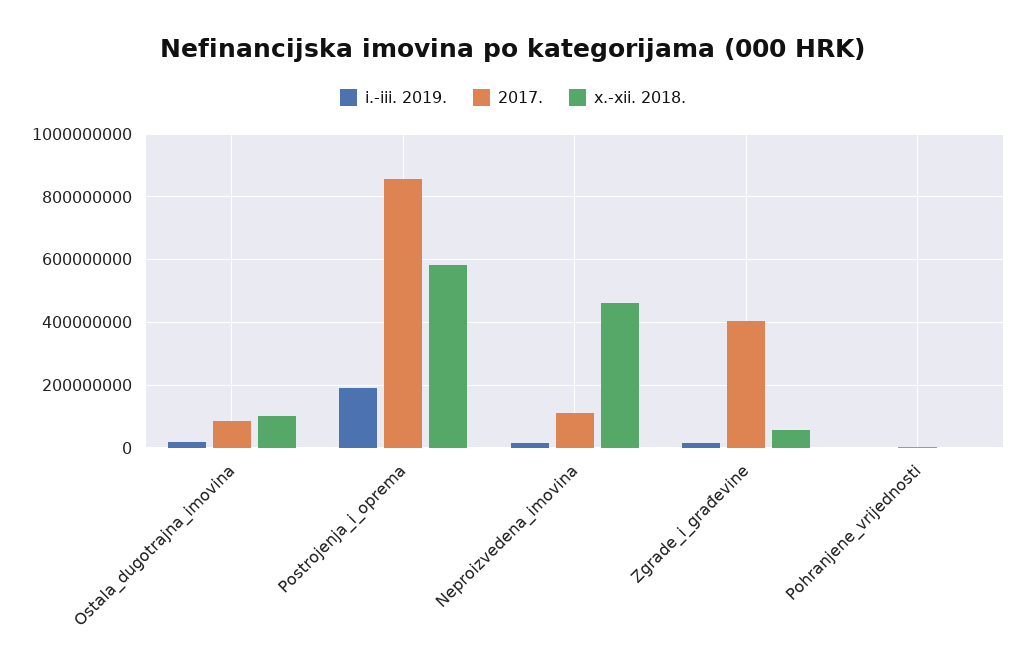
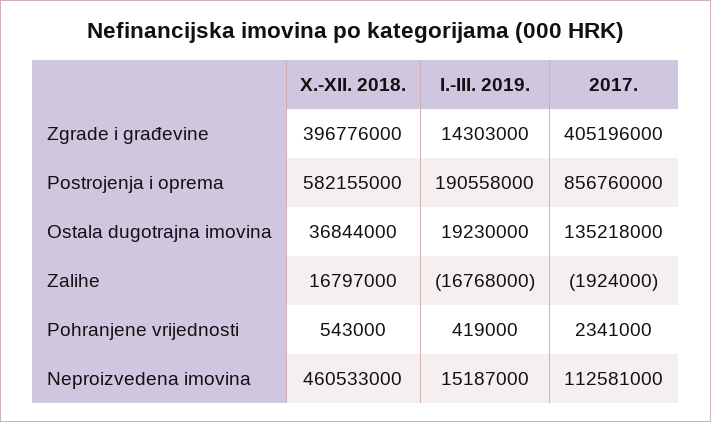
  {
    "i.-iii. 2019.": {
      "Ostala_dugotrajna_imovina": 19230000,
      "Postrojenja_i_oprema": 190558000,
      "Neproizvedena_imovina": 15187000,
      "Zgrade_i_građevine": 14303000,
-     "Pohranjene_vrijednosti": 419000
+     "Pohranjene_vrijednosti": 419000,
+     "Zalihe": -16768000
    },
    "2017.": {
-     "Ostala_dugotrajna_imovina": 80000000,
+     "Ostala_dugotrajna_imovina": 135218000,
      "Postrojenja_i_oprema": 856760000,
      "Neproizvedena_imovina": 112581000,
      "Zgrade_i_građevine": 405196000,
-     "Pohranjene_vrijednosti": 2341000
+     "Pohranjene_vrijednosti": 2341000,
+     "Zalihe": -1924000
    },
    "x.-xii. 2018.": {
-     "Ostala_dugotrajna_imovina": 100000000,
+     "Ostala_dugotrajna_imovina": 36844000,
      "Postrojenja_i_oprema": 582155000,
      "Neproizvedena_imovina": 460533000,
-     "Zgrade_i_građevine": 60000000,
+     "Zgrade_i_građevine": 396776000,
-     "Pohranjene_vrijednosti": 543000
+     "Pohranjene_vrijednosti": 543000,
+     "Zalihe": 16797000
    }
  }

